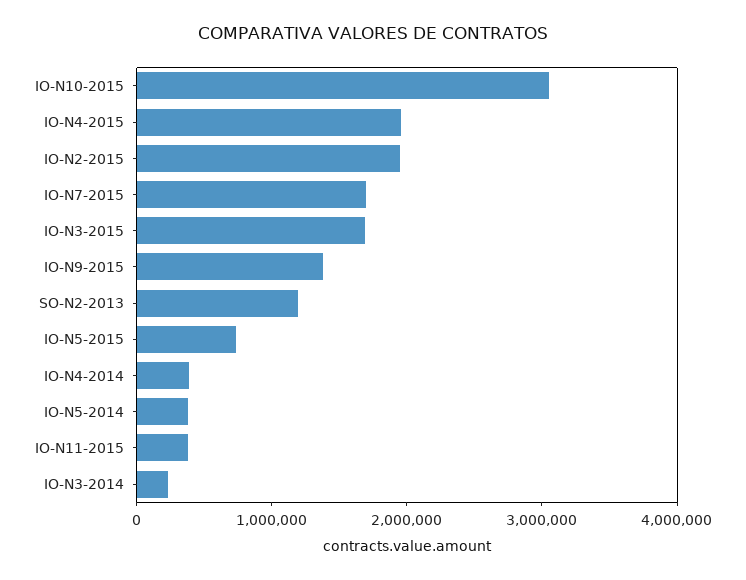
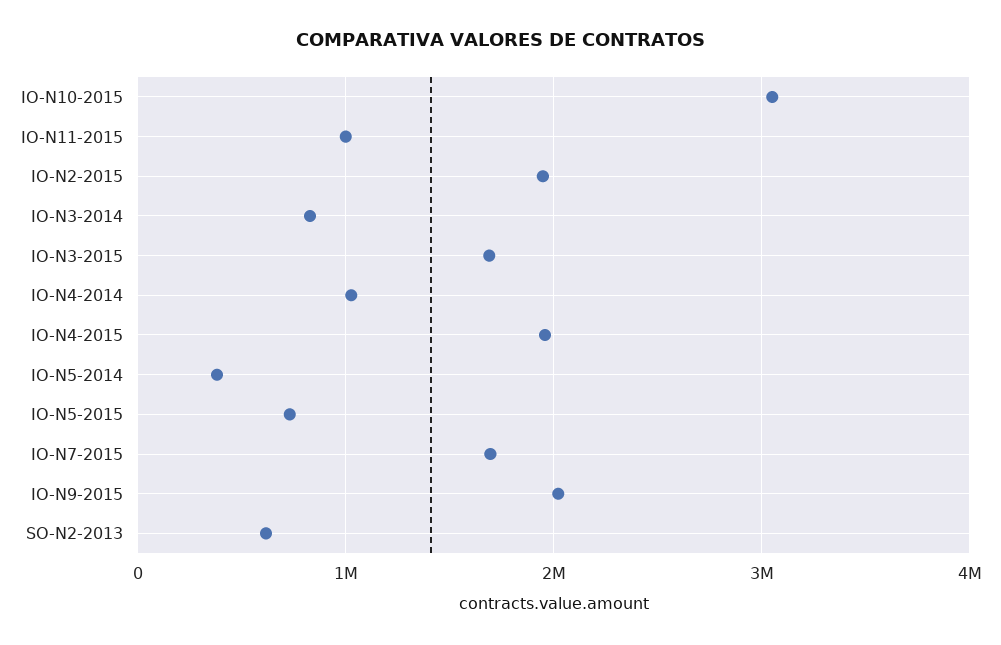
  {
    "IO-N10-2015": 3100000,
    "IO-N4-2015": 2000000,
    "IO-N2-2015": 1900000,
    "IO-N7-2015": 1700000,
    "IO-N3-2015": 1700000,
-   "IO-N9-2015": 1400000,
+   "IO-N9-2015": 2000000,
-   "SO-N2-2013": 1200000,
+   "SO-N2-2013": 600000,
    "IO-N5-2015": 700000,
-   "IO-N4-2014": 400000,
+   "IO-N4-2014": 1000000,
    "IO-N5-2014": 400000,
-   "IO-N11-2015": 400000,
+   "IO-N11-2015": 1000000,
-   "IO-N3-2014": 200000
+   "IO-N3-2014": 800000
  }

